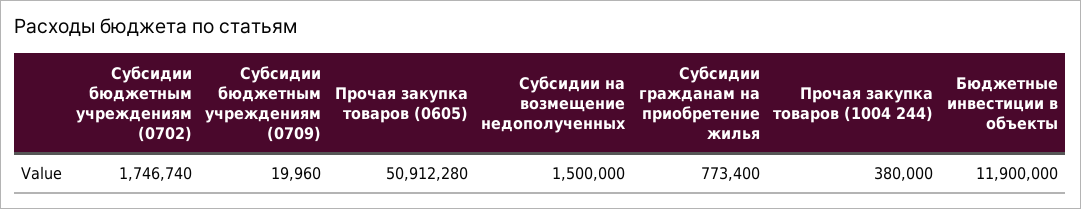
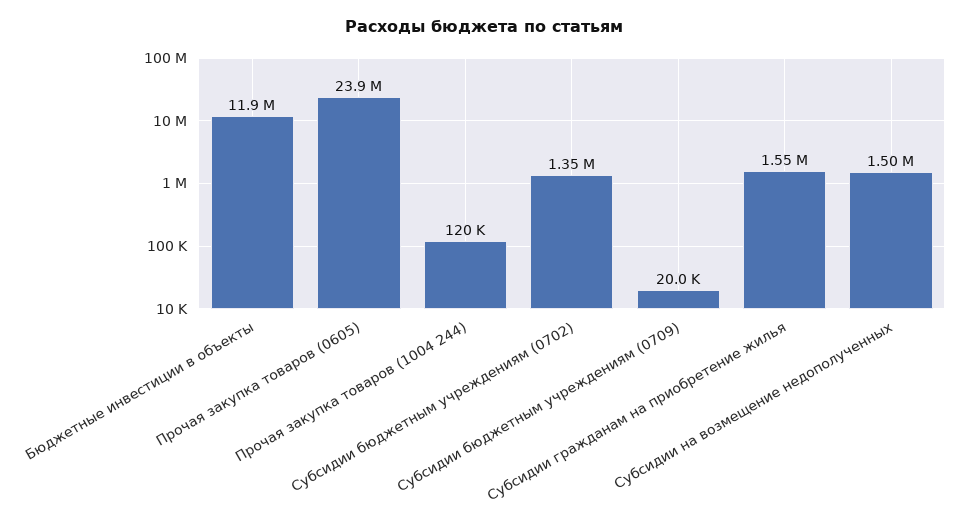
  {
-   "Субсидии бюджетным учреждениям (0702)": 1746740,
+   "Субсидии бюджетным учреждениям (0702)": 1350000,
    "Субсидии бюджетным учреждениям (0709)": 19960,
-   "Прочая закупка товаров (0605)": 50912280,
+   "Прочая закупка товаров (0605)": 23900000,
    "Субсидии на возмещение недополученных": 1500000,
-   "Субсидии гражданам на приобретение жилья": 773400,
+   "Субсидии гражданам на приобретение жилья": 1550000,
-   "Прочая закупка товаров (1004 244)": 380000,
+   "Прочая закупка товаров (1004 244)": 120000,
    "Бюджетные инвестиции в объекты": 11900000
  }

